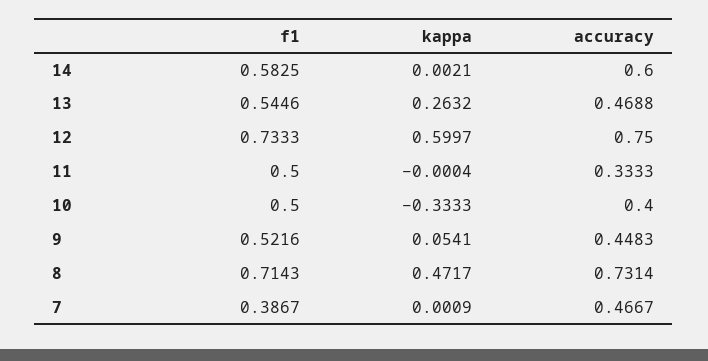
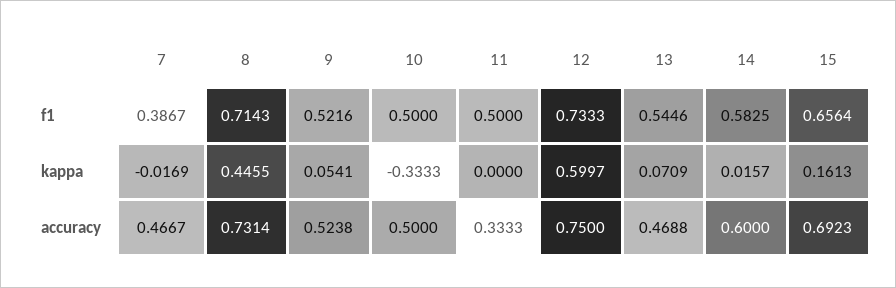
  {
    "f1": {
      "14": 0.5825,
      "13": 0.5446,
      "12": 0.7333,
      "11": 0.5,
      "10": 0.5,
      "9": 0.5216,
      "8": 0.7143,
-     "7": 0.3867
+     "7": 0.3867,
+     "15": 0.6564
    },
    "kappa": {
-     "14": 0.0021,
+     "14": 0.0157,
-     "13": 0.2632,
+     "13": 0.0709,
      "12": 0.5997,
-     "11": -0.0004,
+     "11": 0,
      "10": -0.3333,
      "9": 0.0541,
-     "8": 0.4717,
+     "8": 0.4455,
-     "7": 0.0009
+     "7": -0.0169,
+     "15": 0.1613
    },
    "accuracy": {
      "14": 0.6,
      "13": 0.4688,
      "12": 0.75,
      "11": 0.3333,
-     "10": 0.4,
+     "10": 0.5,
-     "9": 0.4483,
+     "9": 0.5238,
      "8": 0.7314,
-     "7": 0.4667
+     "7": 0.4667,
+     "15": 0.6923
    }
  }

